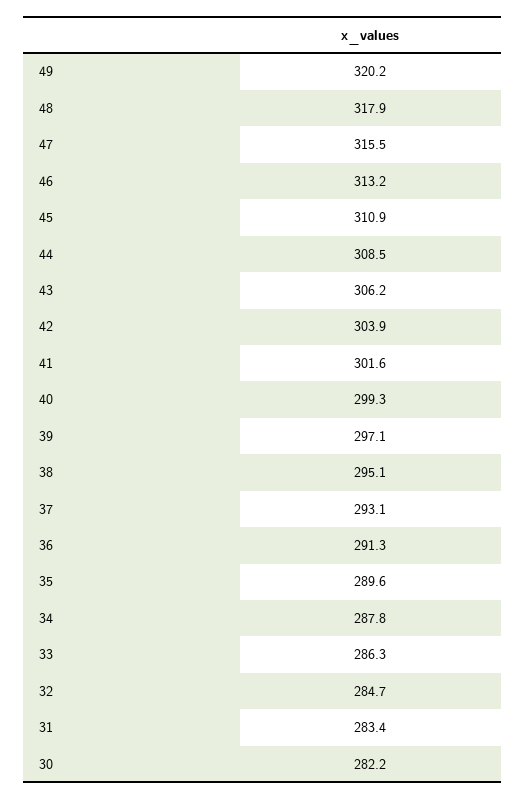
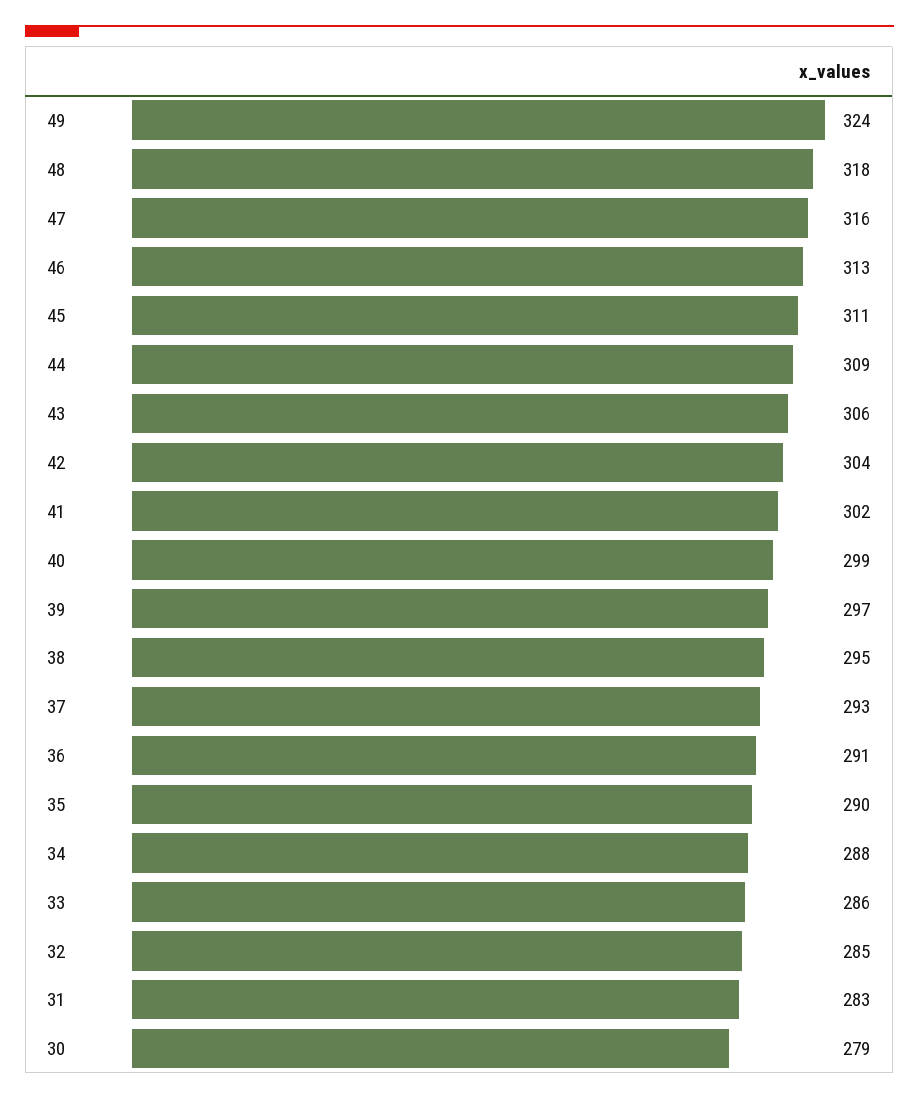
  {
-   "49": 320.2,
+   "49": 324,
    "48": 317.9,
    "47": 315.5,
    "46": 313.2,
    "45": 310.9,
    "44": 308.5,
    "43": 306.2,
    "42": 303.9,
    "41": 301.6,
    "40": 299.3,
    "39": 297.1,
    "38": 295.1,
    "37": 293.1,
    "36": 291.3,
    "35": 289.6,
    "34": 287.8,
    "33": 286.3,
    "32": 284.7,
    "31": 283.4,
-   "30": 282.2
+   "30": 279
  }

